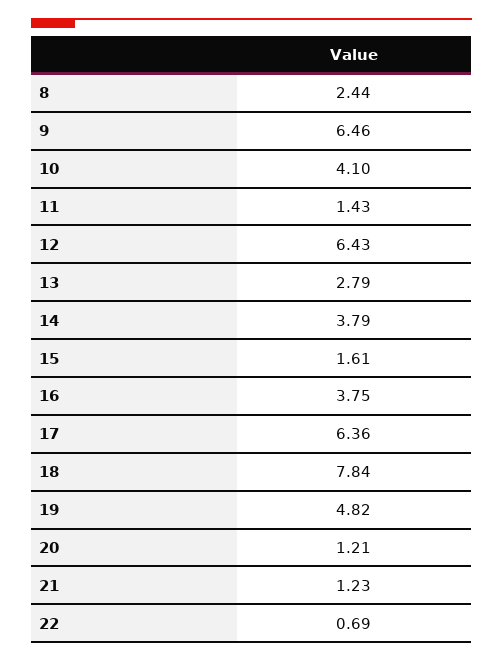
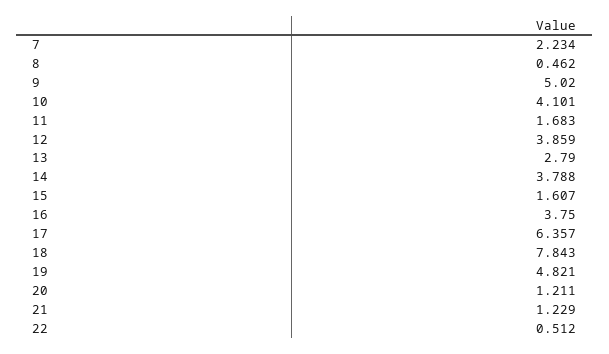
  {
-   "8": 2.44,
+   "8": 0.462,
-   "9": 6.46,
+   "9": 5.02,
    "10": 4.101,
-   "11": 1.43,
+   "11": 1.683,
-   "12": 6.43,
+   "12": 3.859,
    "13": 2.79,
    "14": 3.788,
    "15": 1.607,
    "16": 3.75,
    "17": 6.357,
    "18": 7.843,
    "19": 4.821,
    "20": 1.211,
    "21": 1.229,
-   "22": 0.69
+   "22": 0.512,
+   "7": 2.234
  }

